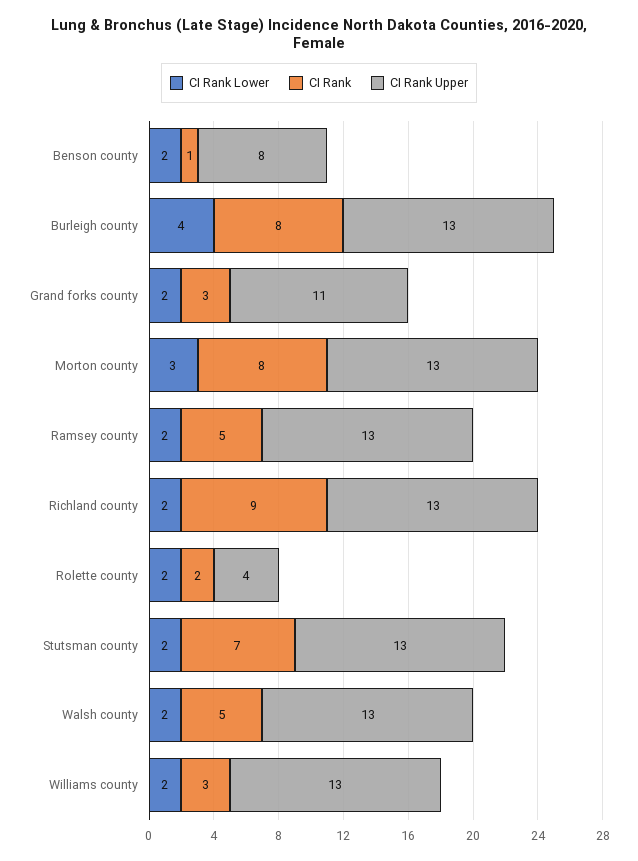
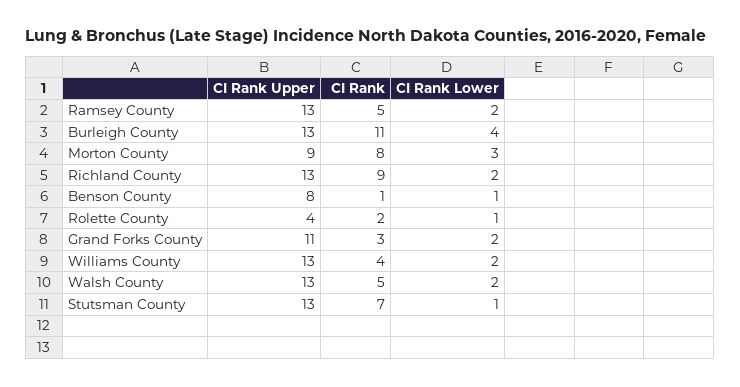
  {
    "CI Rank Lower": {
-     "Benson county": 2,
+     "Benson county": 1,
      "Burleigh county": 4,
      "Grand forks county": 2,
      "Morton county": 3,
      "Ramsey county": 2,
      "Richland county": 2,
-     "Rolette county": 2,
+     "Rolette county": 1,
-     "Stutsman county": 2,
+     "Stutsman county": 1,
      "Walsh county": 2,
      "Williams county": 2
    },
    "CI Rank": {
      "Benson county": 1,
-     "Burleigh county": 8,
+     "Burleigh county": 11,
      "Grand forks county": 3,
      "Morton county": 8,
      "Ramsey county": 5,
      "Richland county": 9,
      "Rolette county": 2,
      "Stutsman county": 7,
      "Walsh county": 5,
-     "Williams county": 3
+     "Williams county": 4
    },
    "CI Rank Upper": {
      "Benson county": 8,
      "Burleigh county": 13,
      "Grand forks county": 11,
-     "Morton county": 13,
+     "Morton county": 9,
      "Ramsey county": 13,
      "Richland county": 13,
      "Rolette county": 4,
      "Stutsman county": 13,
      "Walsh county": 13,
      "Williams county": 13
    }
  }

